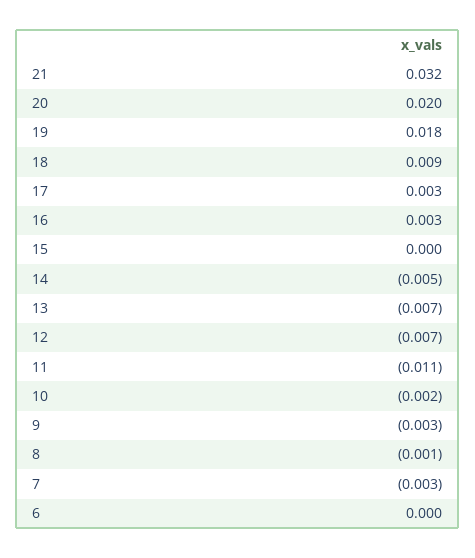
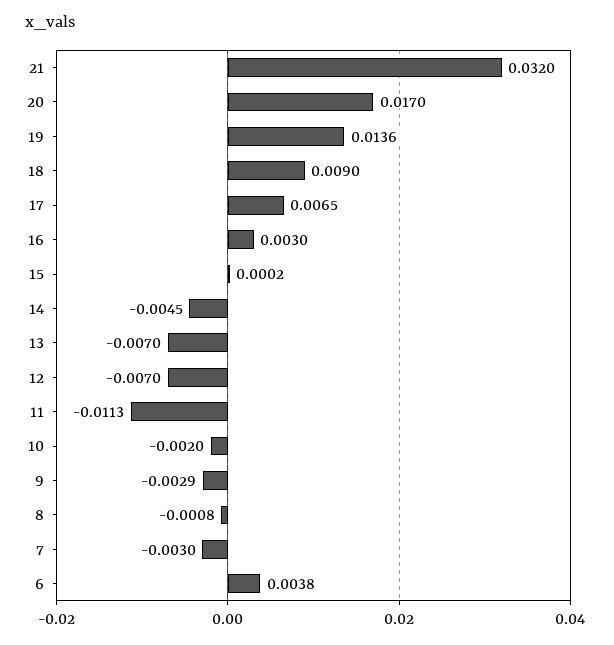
  {
    "21": 0.032,
-   "20": 0.02,
+   "20": 0.017,
-   "19": 0.018,
+   "19": 0.0136,
    "18": 0.009,
-   "17": 0.003,
+   "17": 0.0065,
    "16": 0.003,
    "15": 0.0002,
    "14": -0.0045,
    "13": -0.007,
    "12": -0.007,
    "11": -0.0113,
    "10": -0.002,
    "9": -0.0029,
    "8": -0.0008,
    "7": -0.003,
-   "6": 0
+   "6": 0.0038
  }

